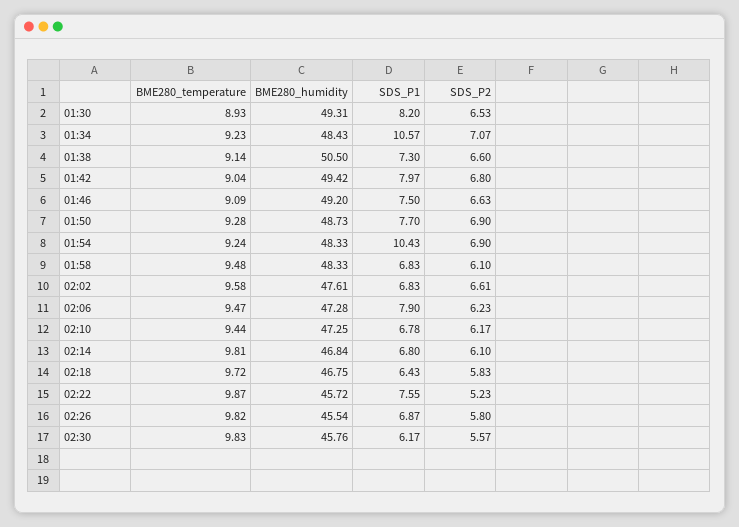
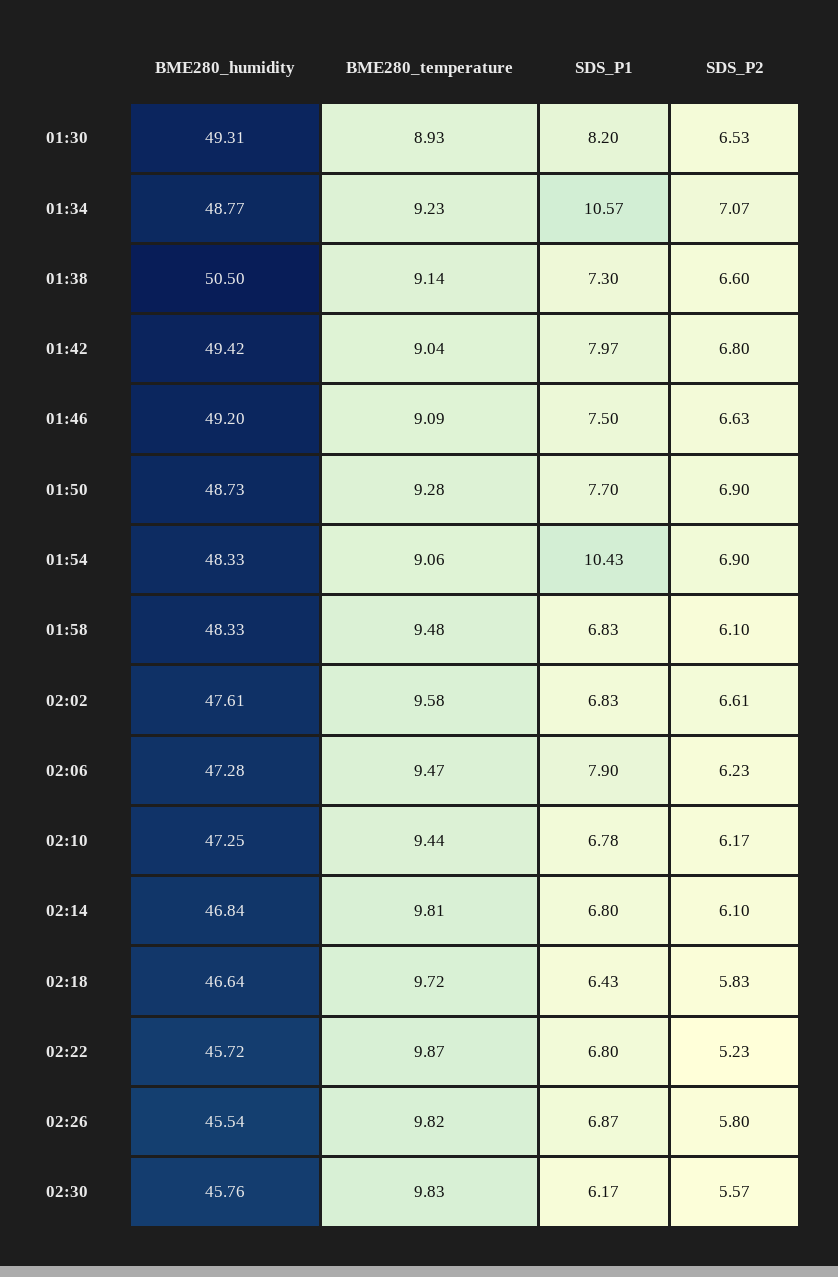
  {
    "BME280_temperature": {
      "01:30": 8.93,
      "01:34": 9.23,
      "01:38": 9.14,
      "01:42": 9.04,
      "01:46": 9.09,
      "01:50": 9.28,
-     "01:54": 9.24,
+     "01:54": 9.06,
      "01:58": 9.48,
      "02:02": 9.58,
      "02:06": 9.47,
      "02:10": 9.44,
      "02:14": 9.81,
      "02:18": 9.72,
      "02:22": 9.87,
      "02:26": 9.82,
      "02:30": 9.83
    },
    "BME280_humidity": {
      "01:30": 49.31,
-     "01:34": 48.43,
+     "01:34": 48.77,
      "01:38": 50.5,
      "01:42": 49.42,
      "01:46": 49.2,
      "01:50": 48.73,
      "01:54": 48.33,
      "01:58": 48.33,
      "02:02": 47.61,
      "02:06": 47.28,
      "02:10": 47.25,
      "02:14": 46.84,
-     "02:18": 46.75,
+     "02:18": 46.64,
      "02:22": 45.72,
      "02:26": 45.54,
      "02:30": 45.76
    },
    "SDS_P1": {
      "01:30": 8.2,
      "01:34": 10.57,
      "01:38": 7.3,
      "01:42": 7.97,
      "01:46": 7.5,
      "01:50": 7.7,
      "01:54": 10.43,
      "01:58": 6.83,
      "02:02": 6.83,
      "02:06": 7.9,
      "02:10": 6.78,
      "02:14": 6.8,
      "02:18": 6.43,
-     "02:22": 7.55,
+     "02:22": 6.8,
      "02:26": 6.87,
      "02:30": 6.17
    },
    "SDS_P2": {
      "01:30": 6.53,
      "01:34": 7.07,
      "01:38": 6.6,
      "01:42": 6.8,
      "01:46": 6.63,
      "01:50": 6.9,
      "01:54": 6.9,
      "01:58": 6.1,
      "02:02": 6.61,
      "02:06": 6.23,
      "02:10": 6.17,
      "02:14": 6.1,
      "02:18": 5.83,
      "02:22": 5.23,
      "02:26": 5.8,
      "02:30": 5.57
    }
  }

